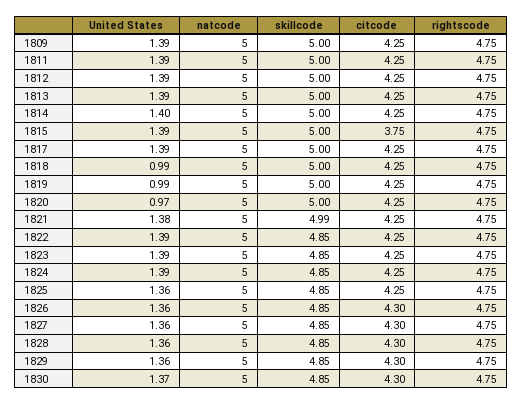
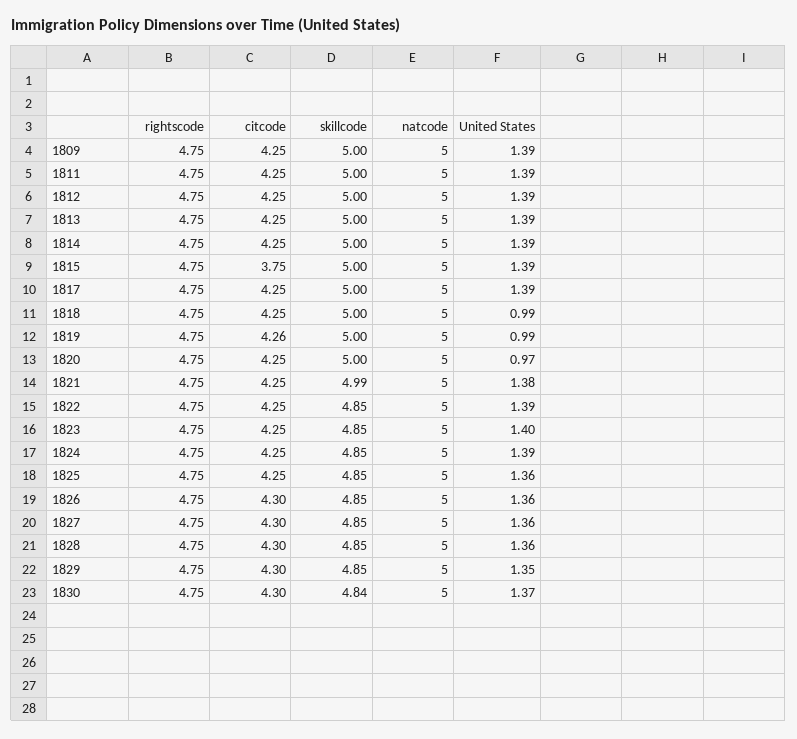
  {
    "United States": {
      "1809": 1.39,
      "1811": 1.39,
      "1812": 1.39,
      "1813": 1.39,
-     "1814": 1.4,
+     "1814": 1.39,
      "1815": 1.39,
      "1817": 1.39,
      "1818": 0.99,
      "1819": 0.99,
      "1820": 0.97,
      "1821": 1.38,
      "1822": 1.39,
-     "1823": 1.39,
+     "1823": 1.4,
      "1824": 1.39,
      "1825": 1.36,
      "1826": 1.36,
      "1827": 1.36,
      "1828": 1.36,
-     "1829": 1.36,
+     "1829": 1.35,
      "1830": 1.37
    },
    "natcode": {
      "1809": 5,
      "1811": 5,
      "1812": 5,
      "1813": 5,
      "1814": 5,
      "1815": 5,
      "1817": 5,
      "1818": 5,
      "1819": 5,
      "1820": 5,
      "1821": 5,
      "1822": 5,
      "1823": 5,
      "1824": 5,
      "1825": 5,
      "1826": 5,
      "1827": 5,
      "1828": 5,
      "1829": 5,
      "1830": 5
    },
    "skillcode": {
      "1809": 5,
      "1811": 5,
      "1812": 5,
      "1813": 5,
      "1814": 5,
      "1815": 5,
      "1817": 5,
      "1818": 5,
      "1819": 5,
      "1820": 5,
      "1821": 4.99,
      "1822": 4.85,
      "1823": 4.85,
      "1824": 4.85,
      "1825": 4.85,
      "1826": 4.85,
      "1827": 4.85,
      "1828": 4.85,
      "1829": 4.85,
-     "1830": 4.85
+     "1830": 4.84
    },
    "citcode": {
      "1809": 4.25,
      "1811": 4.25,
      "1812": 4.25,
      "1813": 4.25,
      "1814": 4.25,
      "1815": 3.75,
      "1817": 4.25,
      "1818": 4.25,
-     "1819": 4.25,
+     "1819": 4.26,
      "1820": 4.25,
      "1821": 4.25,
      "1822": 4.25,
      "1823": 4.25,
      "1824": 4.25,
      "1825": 4.25,
      "1826": 4.3,
      "1827": 4.3,
      "1828": 4.3,
      "1829": 4.3,
      "1830": 4.3
    },
    "rightscode": {
      "1809": 4.75,
      "1811": 4.75,
      "1812": 4.75,
      "1813": 4.75,
      "1814": 4.75,
      "1815": 4.75,
      "1817": 4.75,
      "1818": 4.75,
      "1819": 4.75,
      "1820": 4.75,
      "1821": 4.75,
      "1822": 4.75,
      "1823": 4.75,
      "1824": 4.75,
      "1825": 4.75,
      "1826": 4.75,
      "1827": 4.75,
      "1828": 4.75,
      "1829": 4.75,
      "1830": 4.75
    }
  }

